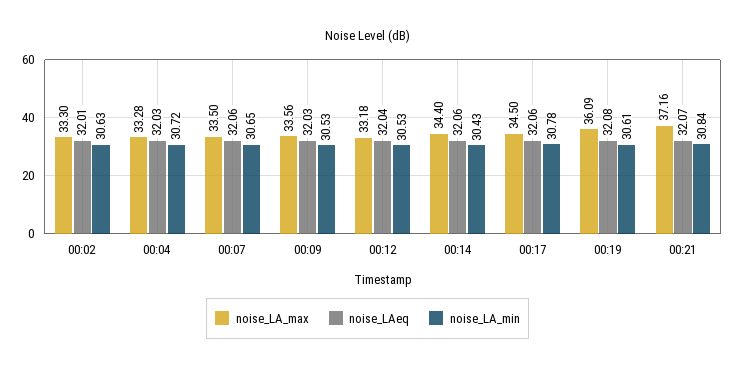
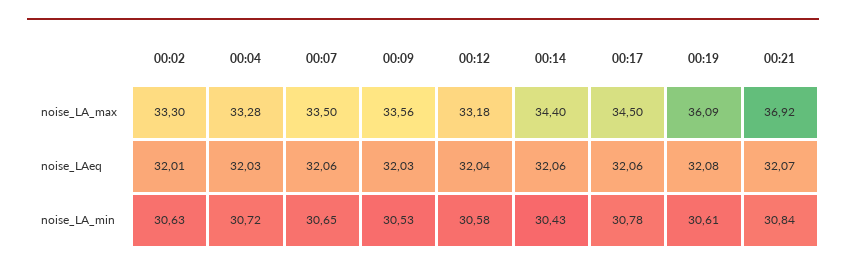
  {
    "noise_LA_max": {
      "00:02": 33.3,
      "00:04": 33.28,
      "00:07": 33.5,
      "00:09": 33.56,
      "00:12": 33.18,
      "00:14": 34.4,
      "00:17": 34.5,
      "00:19": 36.09,
-     "00:21": 37.16
+     "00:21": 36.92
    },
    "noise_LAeq": {
      "00:02": 32.01,
      "00:04": 32.03,
      "00:07": 32.06,
      "00:09": 32.03,
      "00:12": 32.04,
      "00:14": 32.06,
      "00:17": 32.06,
      "00:19": 32.08,
      "00:21": 32.07
    },
    "noise_LA_min": {
      "00:02": 30.63,
      "00:04": 30.72,
      "00:07": 30.65,
      "00:09": 30.53,
-     "00:12": 30.53,
+     "00:12": 30.58,
      "00:14": 30.43,
      "00:17": 30.78,
      "00:19": 30.61,
      "00:21": 30.84
    }
  }

